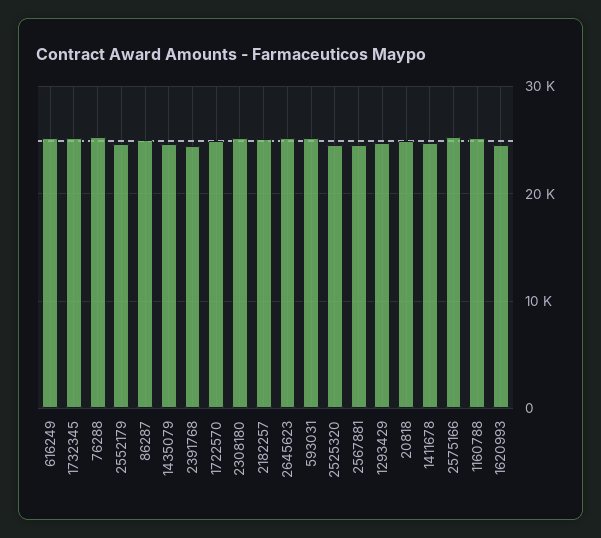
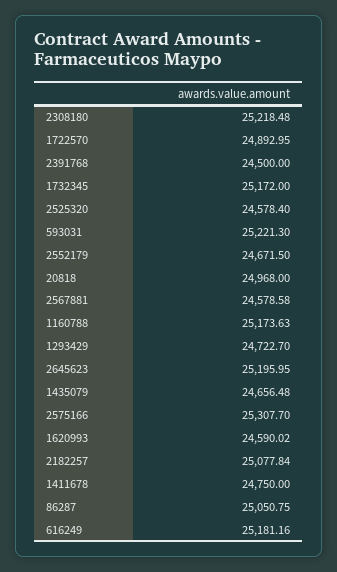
  {
    "616249": 25181.16,
    "1732345": 25172,
-   "76288": 25000,
    "2552179": 24671.5,
    "86287": 25050.75,
    "1435079": 24656.48,
    "2391768": 24500,
    "1722570": 24892.95,
    "2308180": 25218.48,
    "2182257": 25077.84,
    "2645623": 25195.95,
    "593031": 25221.3,
    "2525320": 24578.4,
    "2567881": 24578.58,
    "1293429": 24722.7,
    "20818": 24968,
    "1411678": 24750,
    "2575166": 25307.7,
    "1160788": 25173.63,
    "1620993": 24590.02
  }

